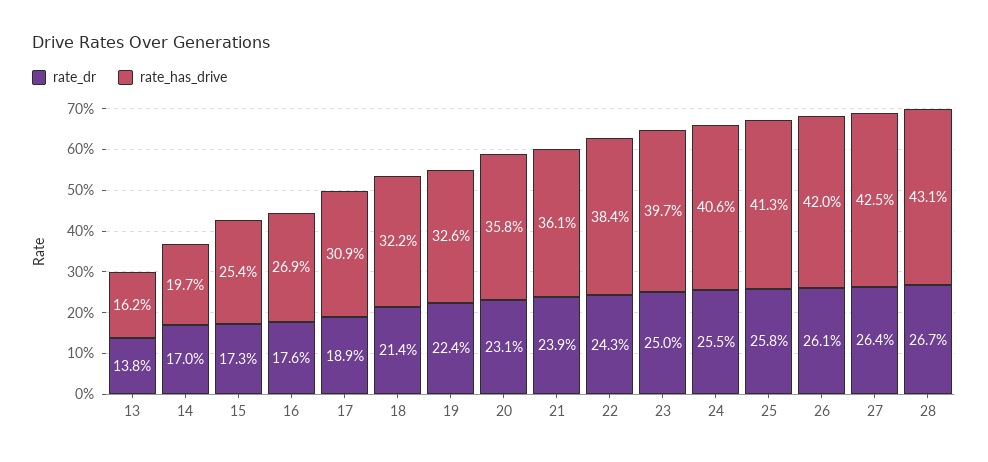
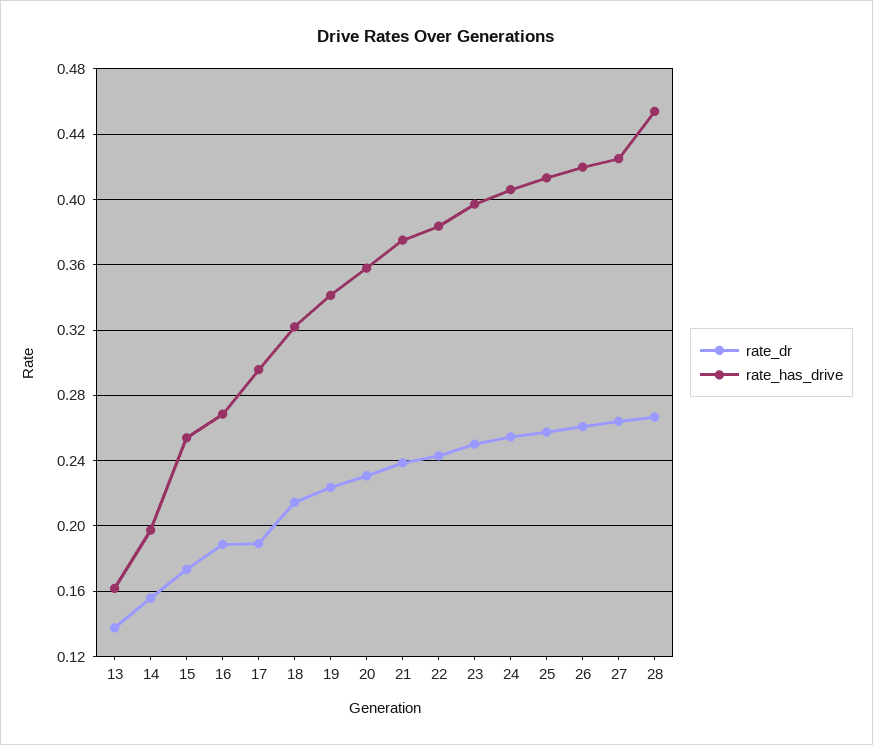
  {
    "rate_dr": {
      "13": 0.138,
-     "14": 0.17,
+     "14": 0.155,
      "15": 0.173,
-     "16": 0.176,
+     "16": 0.19,
      "17": 0.189,
      "18": 0.214,
      "19": 0.224,
      "20": 0.231,
      "21": 0.239,
      "22": 0.243,
      "23": 0.25,
      "24": 0.255,
      "25": 0.258,
      "26": 0.261,
      "27": 0.264,
      "28": 0.267
    },
    "rate_has_drive": {
      "13": 0.162,
      "14": 0.197,
      "15": 0.254,
      "16": 0.269,
-     "17": 0.309,
+     "17": 0.295,
      "18": 0.322,
-     "19": 0.326,
+     "19": 0.34,
      "20": 0.358,
-     "21": 0.361,
+     "21": 0.375,
      "22": 0.384,
      "23": 0.397,
      "24": 0.406,
      "25": 0.413,
      "26": 0.42,
      "27": 0.425,
-     "28": 0.431
+     "28": 0.455
    }
  }

